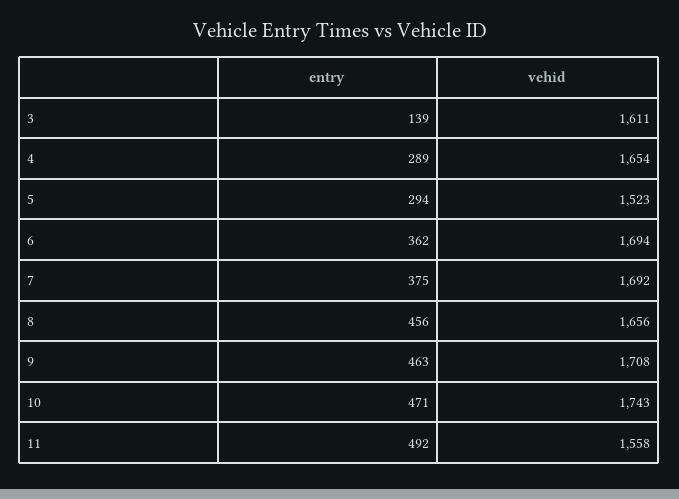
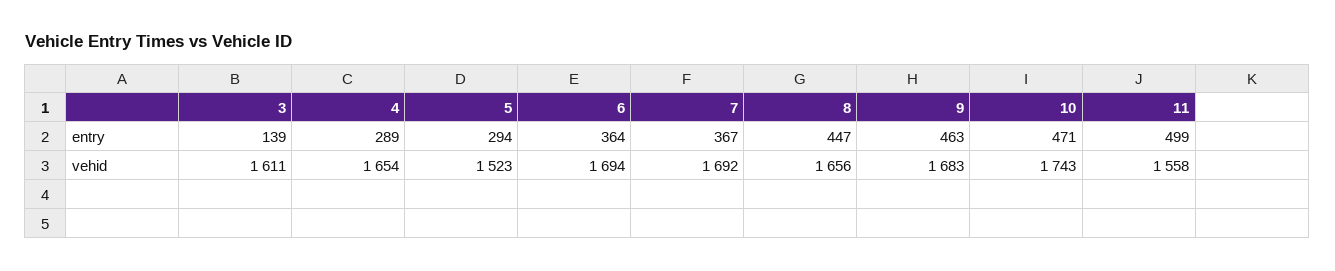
  {
    "entry": {
      "3": 139,
      "4": 289,
      "5": 294,
-     "6": 362,
+     "6": 364,
-     "7": 375,
+     "7": 367,
-     "8": 456,
+     "8": 447,
      "9": 463,
      "10": 471,
-     "11": 492
+     "11": 499
    },
    "vehid": {
      "3": 1611,
      "4": 1654,
      "5": 1523,
      "6": 1694,
      "7": 1692,
      "8": 1656,
-     "9": 1708,
+     "9": 1683,
      "10": 1743,
      "11": 1558
    }
  }

